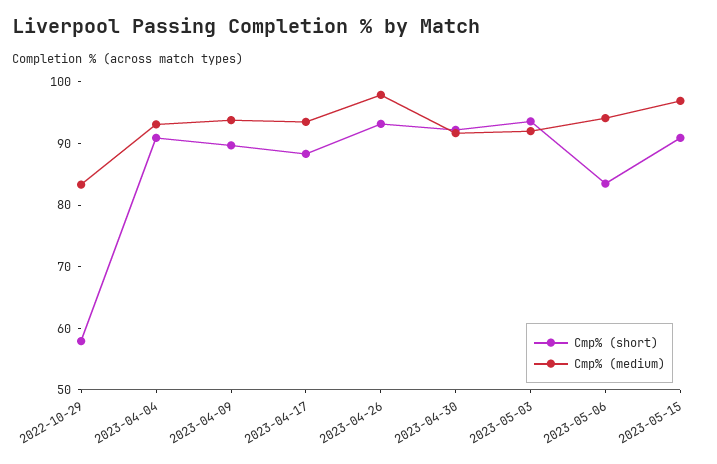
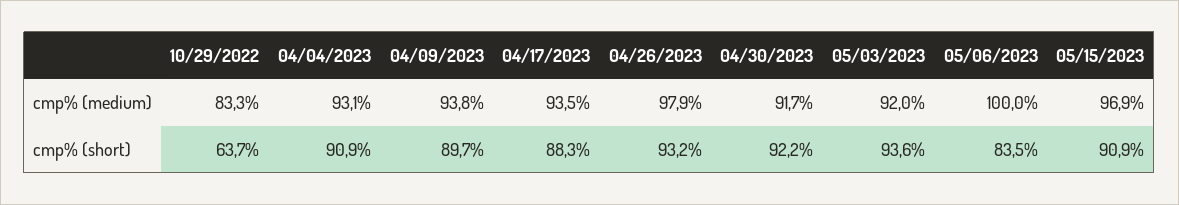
  {
    "Cmp% (short)": {
-     "2022-10-29": 58,
+     "2022-10-29": 63.7,
      "2023-04-04": 90.9,
      "2023-04-09": 89.7,
      "2023-04-17": 88.3,
      "2023-04-26": 93.2,
      "2023-04-30": 92.2,
      "2023-05-03": 93.6,
      "2023-05-06": 83.5,
      "2023-05-15": 90.9
    },
    "Cmp% (medium)": {
      "2022-10-29": 83.3,
      "2023-04-04": 93.1,
      "2023-04-09": 93.8,
      "2023-04-17": 93.5,
      "2023-04-26": 97.9,
      "2023-04-30": 91.7,
      "2023-05-03": 92,
-     "2023-05-06": 94,
+     "2023-05-06": 100,
      "2023-05-15": 96.9
    }
  }

